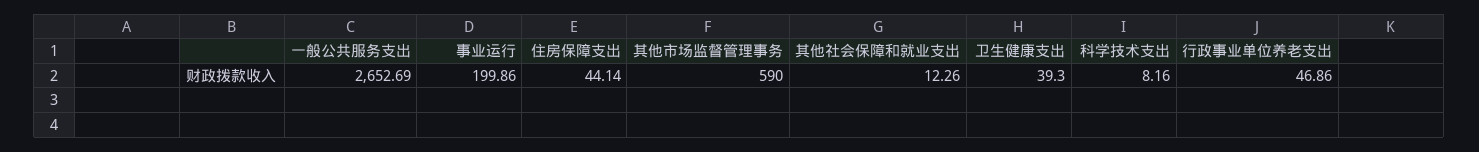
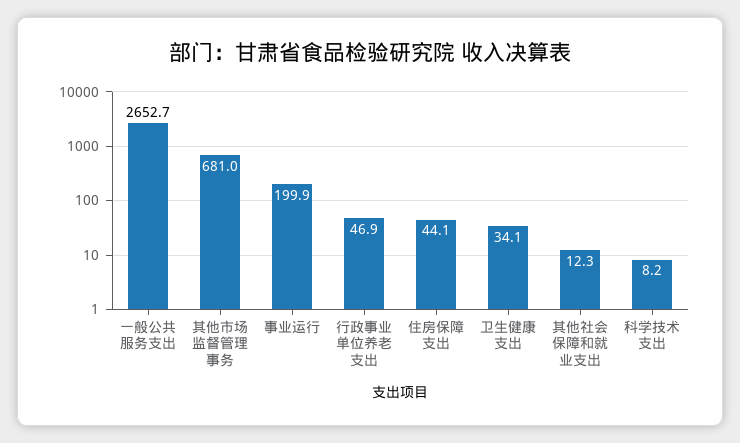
  {
    "一般公共服务支出": 2652.69,
    "事业运行": 199.86,
    "住房保障支出": 44.14,
-   "其他市场监督管理事务": 590,
+   "其他市场监督管理事务": 681,
    "其他社会保障和就业支出": 12.26,
-   "卫生健康支出": 39.3,
+   "卫生健康支出": 34.1,
    "科学技术支出": 8.16,
    "行政事业单位养老支出": 46.86
  }

